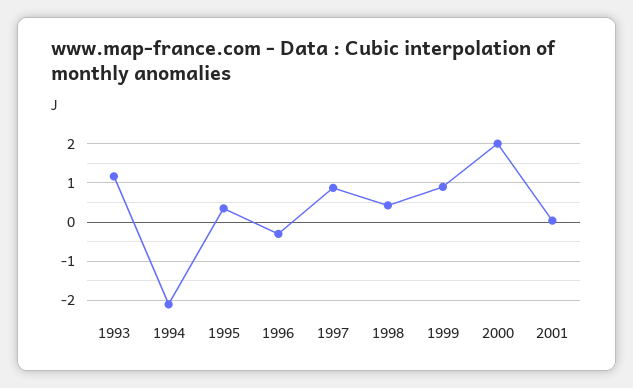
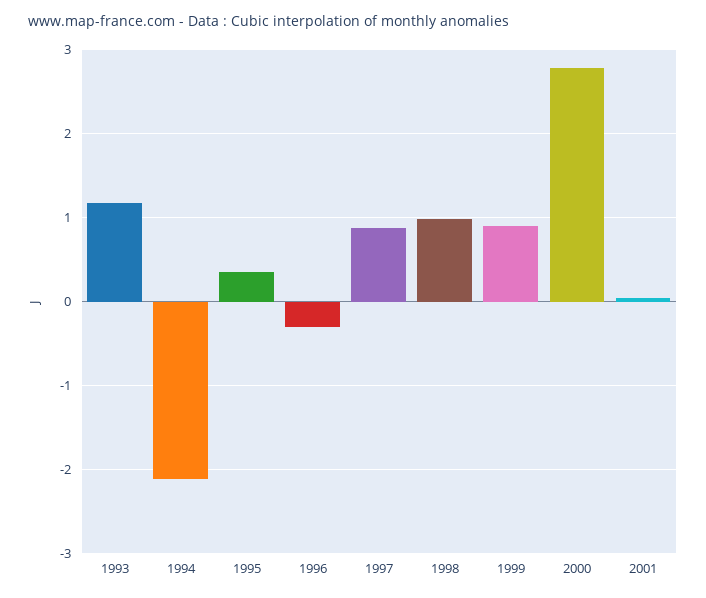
  {
    "1993": 1.2,
    "1994": -2.1,
    "1995": 0.4,
    "1996": -0.3,
    "1997": 0.9,
-   "1998": 0.4,
+   "1998": 1,
    "1999": 0.9,
-   "2000": 2,
+   "2000": 2.8,
    "2001": 0
  }

